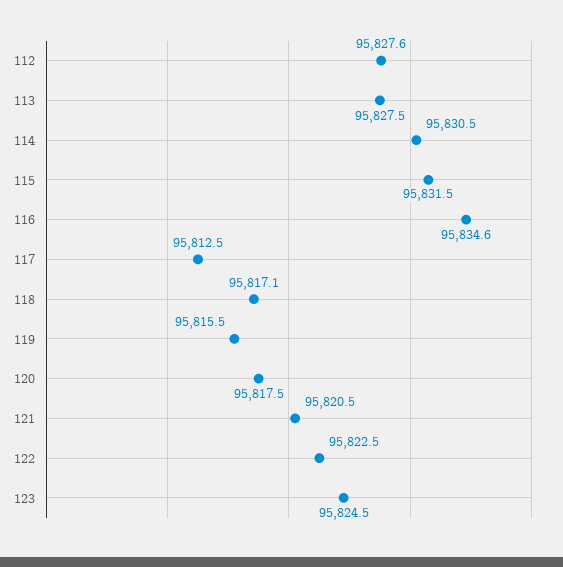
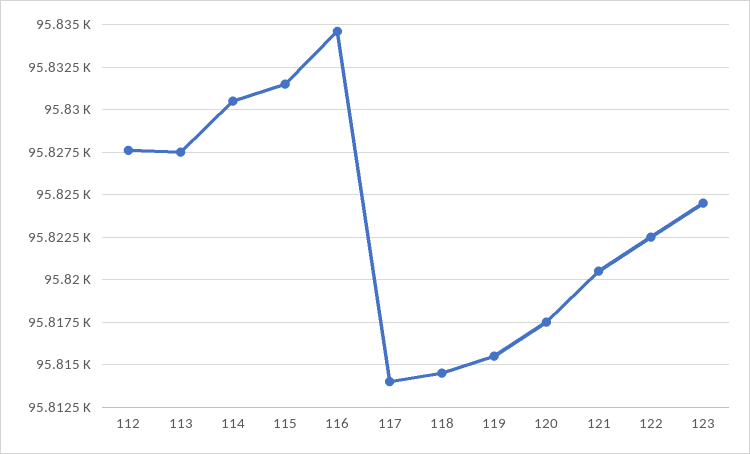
  {
    "112": 95827.6,
    "113": 95827.5,
    "114": 95830.5,
    "115": 95831.5,
    "116": 95834.6,
-   "117": 95812.5,
+   "117": 95814,
-   "118": 95817.1,
+   "118": 95814.5,
    "119": 95815.5,
    "120": 95817.5,
    "121": 95820.5,
    "122": 95822.5,
    "123": 95824.5
  }

